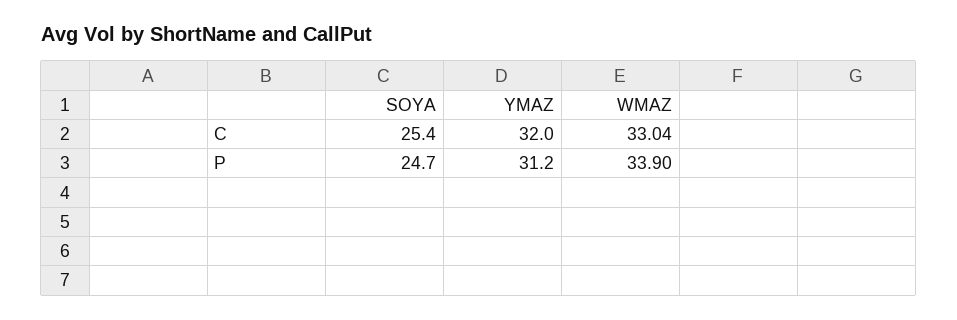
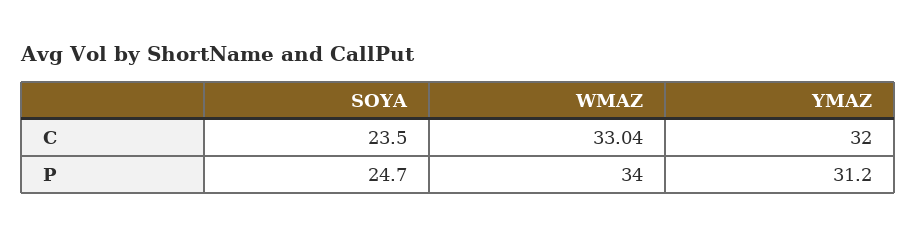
  {
    "SOYA": {
-     "C": 25.4,
+     "C": 23.5,
      "P": 24.7
    },
    "YMAZ": {
      "C": 32,
      "P": 31.2
    },
    "WMAZ": {
      "C": 33.04,
-     "P": 33.9
+     "P": 34
    }
  }

